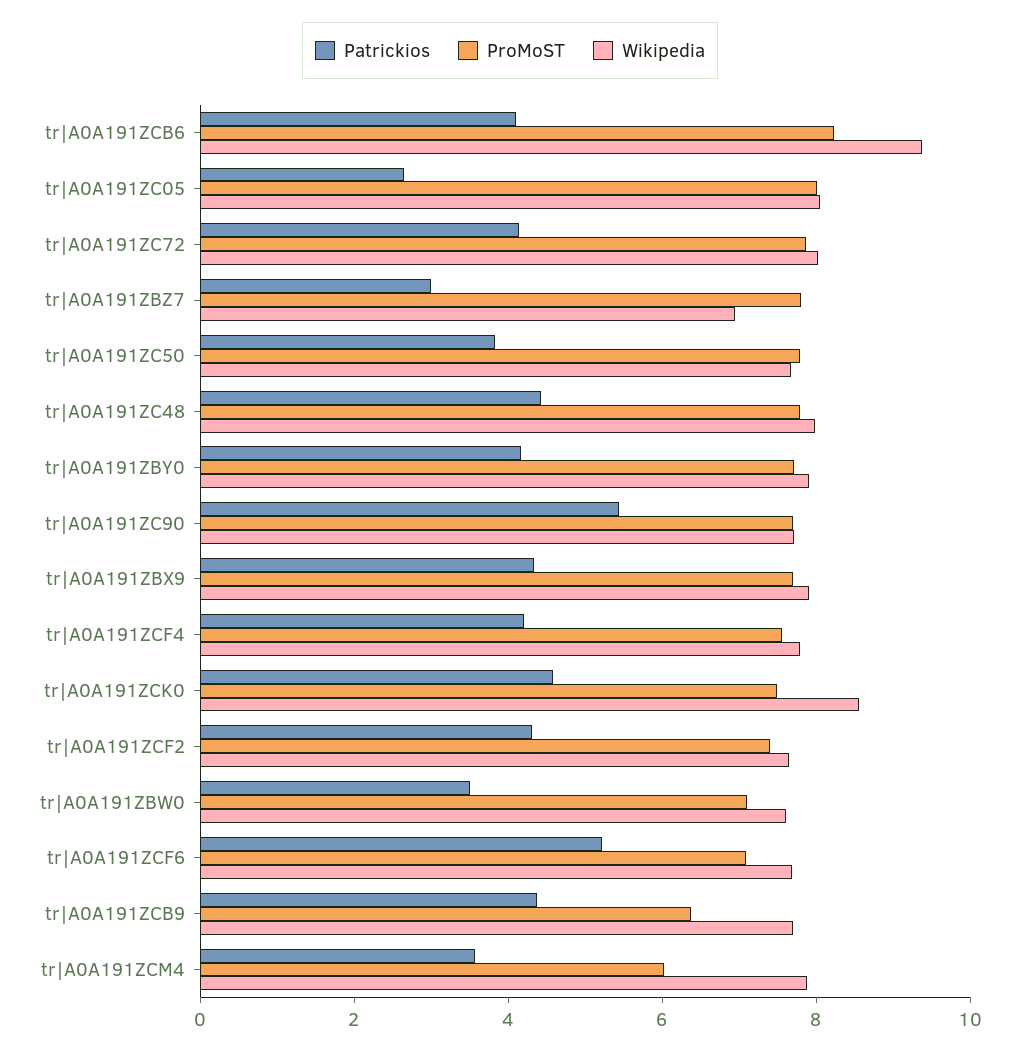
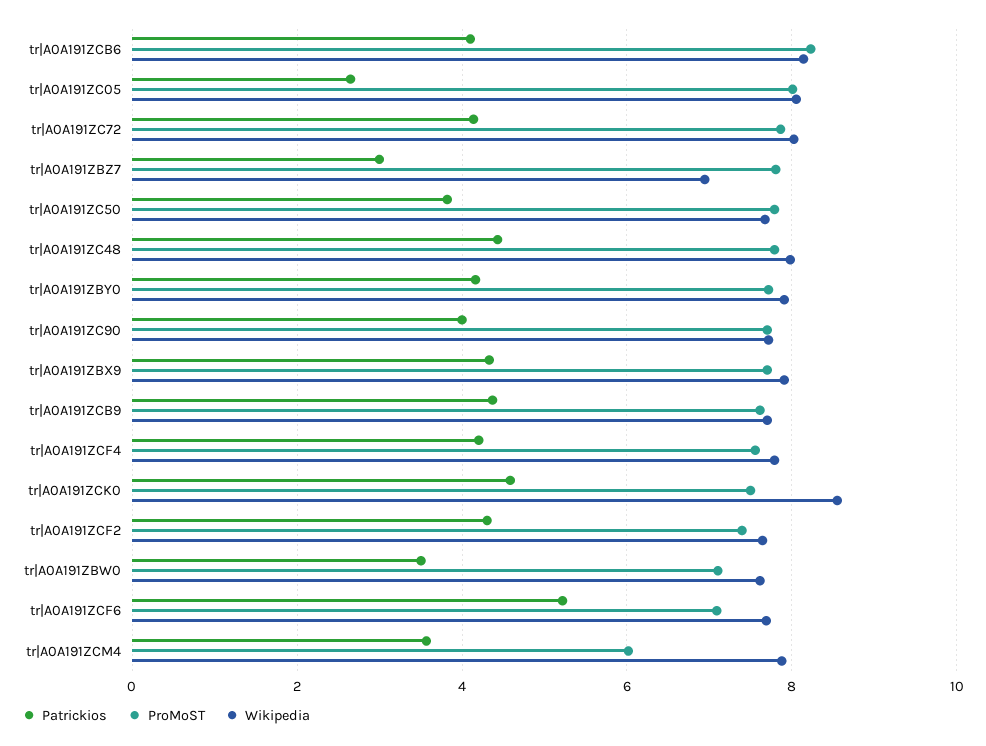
  {
    "Patrickios": {
      "tr|A0A191ZCB6": 4.2,
      "tr|A0A191ZC05": 2.6,
      "tr|A0A191ZC72": 4.2,
      "tr|A0A191ZBZ7": 3,
      "tr|A0A191ZC50": 3.8,
      "tr|A0A191ZC48": 4.4,
      "tr|A0A191ZBY0": 4.2,
-     "tr|A0A191ZC90": 5.5,
+     "tr|A0A191ZC90": 4,
      "tr|A0A191ZBX9": 4.4,
      "tr|A0A191ZCF4": 4.2,
      "tr|A0A191ZCK0": 4.6,
      "tr|A0A191ZCF2": 4.4,
      "tr|A0A191ZBW0": 3.6,
      "tr|A0A191ZCF6": 5.2,
      "tr|A0A191ZCB9": 4.4,
      "tr|A0A191ZCM4": 3.6
    },
    "ProMoST": {
      "tr|A0A191ZCB6": 8.2,
      "tr|A0A191ZC05": 8,
      "tr|A0A191ZC72": 7.8,
      "tr|A0A191ZBZ7": 7.8,
      "tr|A0A191ZC50": 7.8,
      "tr|A0A191ZC48": 7.8,
      "tr|A0A191ZBY0": 7.8,
      "tr|A0A191ZC90": 7.8,
      "tr|A0A191ZBX9": 7.8,
      "tr|A0A191ZCF4": 7.6,
      "tr|A0A191ZCK0": 7.4,
      "tr|A0A191ZCF2": 7.4,
      "tr|A0A191ZBW0": 7.2,
      "tr|A0A191ZCF6": 7,
-     "tr|A0A191ZCB9": 6.5,
+     "tr|A0A191ZCB9": 7.6,
      "tr|A0A191ZCM4": 6
    },
    "Wikipedia": {
-     "tr|A0A191ZCB6": 9.5,
+     "tr|A0A191ZCB6": 8.2,
      "tr|A0A191ZC05": 8,
      "tr|A0A191ZC72": 8,
      "tr|A0A191ZBZ7": 7,
      "tr|A0A191ZC50": 7.6,
      "tr|A0A191ZC48": 8,
      "tr|A0A191ZBY0": 8,
      "tr|A0A191ZC90": 7.8,
      "tr|A0A191ZBX9": 8,
      "tr|A0A191ZCF4": 7.8,
      "tr|A0A191ZCK0": 8.6,
      "tr|A0A191ZCF2": 7.6,
      "tr|A0A191ZBW0": 7.6,
      "tr|A0A191ZCF6": 7.6,
      "tr|A0A191ZCB9": 7.8,
      "tr|A0A191ZCM4": 7.8
    }
  }

